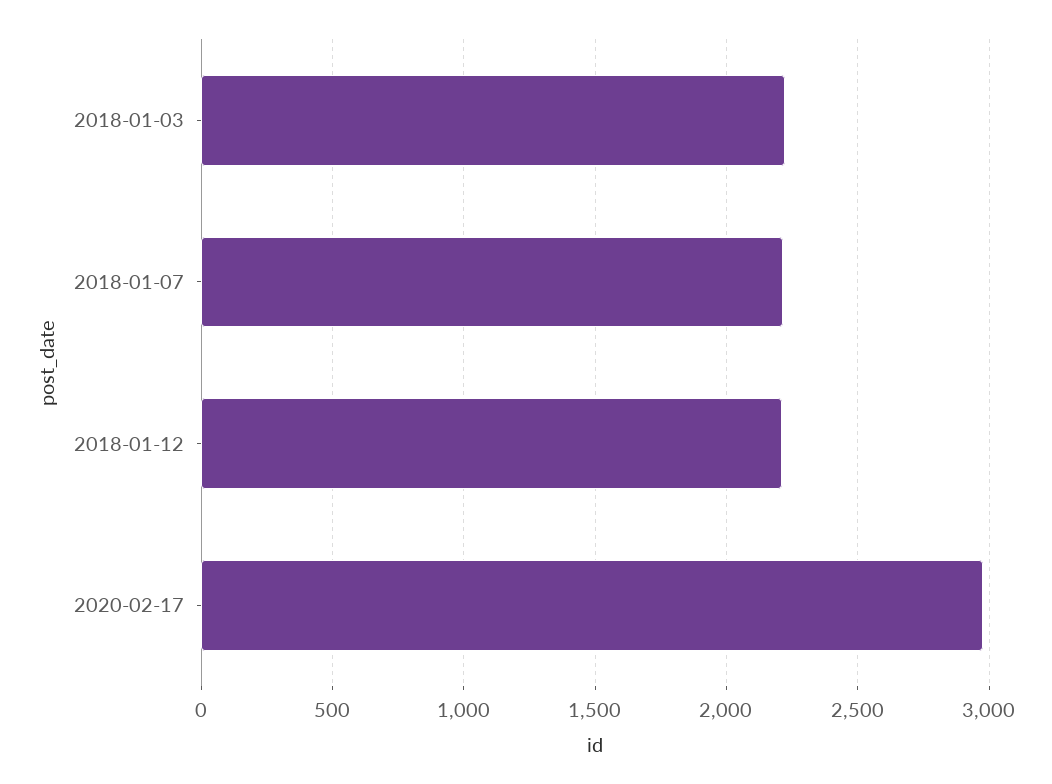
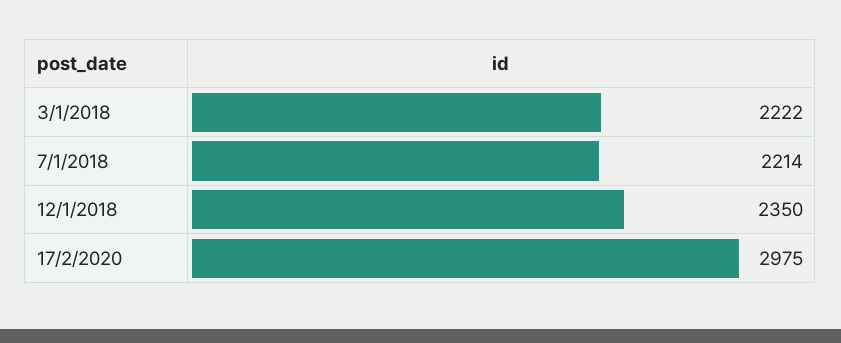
  {
    "2018-01-03": 2222,
    "2018-01-07": 2214,
-   "2018-01-12": 2200,
+   "2018-01-12": 2350,
    "2020-02-17": 2975
  }

